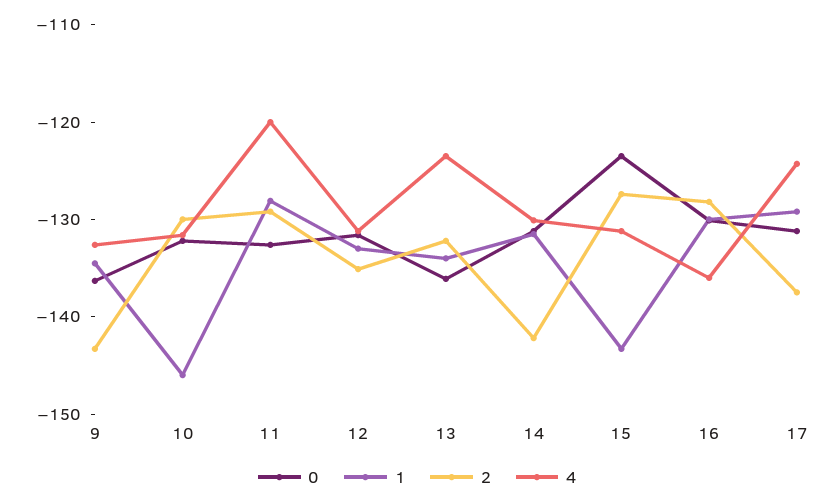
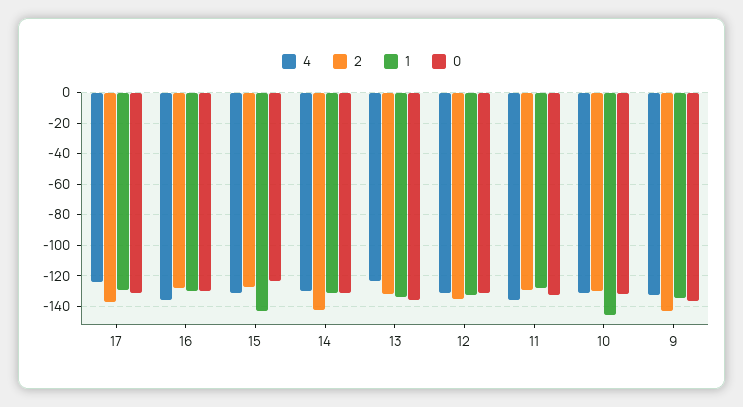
  {
    "0": {
      "9": -136,
      "10": -132,
      "11": -132,
      "12": -132,
      "13": -136,
      "14": -132,
      "15": -124,
      "16": -130,
      "17": -132
    },
    "1": {
      "9": -134,
      "10": -146,
      "11": -128,
      "12": -134,
      "13": -134,
      "14": -132,
      "15": -144,
      "16": -130,
      "17": -130
    },
    "2": {
      "9": -144,
      "10": -130,
      "11": -130,
      "12": -136,
      "13": -132,
      "14": -142,
      "15": -128,
      "16": -128,
      "17": -138
    },
    "4": {
      "9": -132,
      "10": -132,
-     "11": -120,
+     "11": -135,
      "12": -132,
      "13": -124,
      "14": -130,
      "15": -132,
      "16": -136,
      "17": -124
    }
  }

